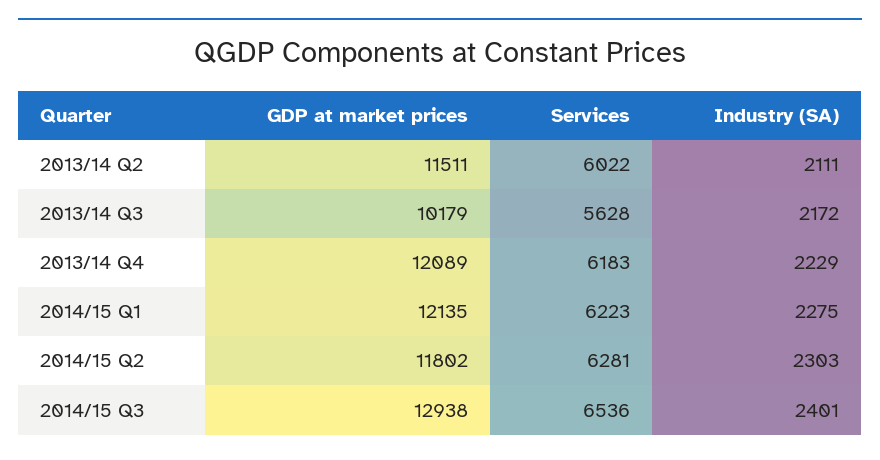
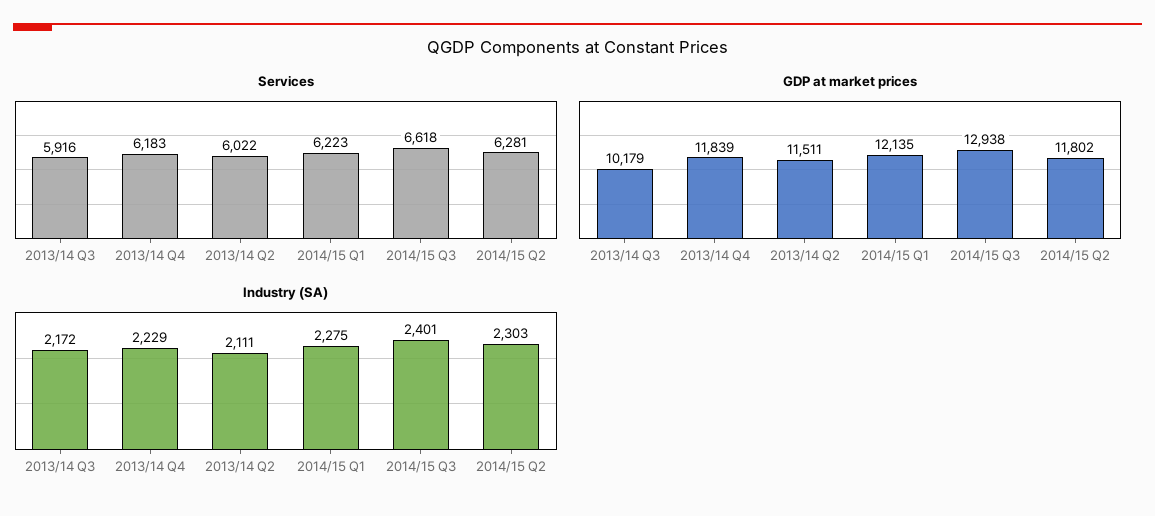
  {
    "GDP at market prices": {
      "2013/14 Q2": 11511,
      "2013/14 Q3": 10179,
-     "2013/14 Q4": 12089,
+     "2013/14 Q4": 11839,
      "2014/15 Q1": 12135,
      "2014/15 Q2": 11802,
      "2014/15 Q3": 12938
    },
    "Services": {
      "2013/14 Q2": 6022,
-     "2013/14 Q3": 5628,
+     "2013/14 Q3": 5916,
      "2013/14 Q4": 6183,
      "2014/15 Q1": 6223,
      "2014/15 Q2": 6281,
-     "2014/15 Q3": 6536
+     "2014/15 Q3": 6618
    },
    "Industry (SA)": {
      "2013/14 Q2": 2111,
      "2013/14 Q3": 2172,
      "2013/14 Q4": 2229,
      "2014/15 Q1": 2275,
      "2014/15 Q2": 2303,
      "2014/15 Q3": 2401
    }
  }

